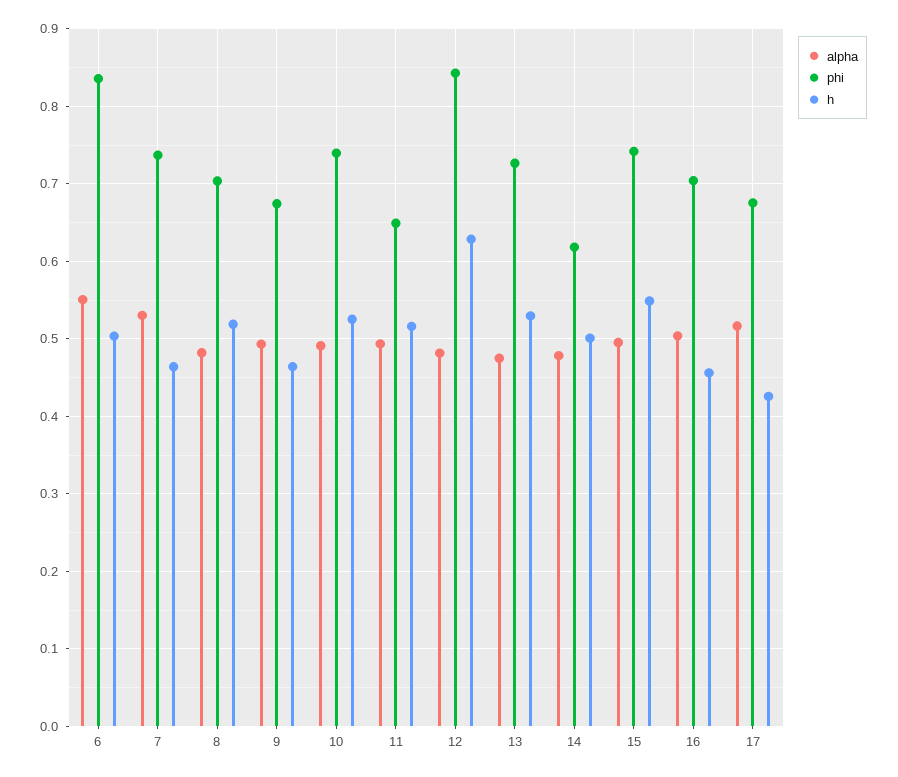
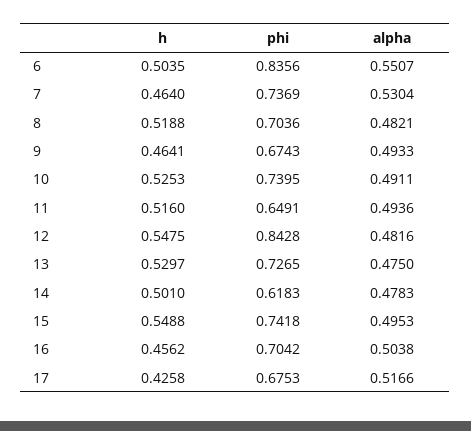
  {
    "alpha": {
      "6": 0.5507,
      "7": 0.5304,
      "8": 0.4821,
      "9": 0.4933,
      "10": 0.4911,
      "11": 0.4936,
      "12": 0.4816,
      "13": 0.475,
      "14": 0.4783,
      "15": 0.4953,
      "16": 0.5038,
      "17": 0.5166
    },
    "phi": {
      "6": 0.8356,
      "7": 0.7369,
      "8": 0.7036,
      "9": 0.6743,
      "10": 0.7395,
      "11": 0.6491,
      "12": 0.8428,
      "13": 0.7265,
      "14": 0.6183,
      "15": 0.7418,
      "16": 0.7042,
      "17": 0.6753
    },
    "h": {
      "6": 0.5035,
      "7": 0.464,
      "8": 0.5188,
      "9": 0.4641,
      "10": 0.5253,
      "11": 0.516,
-     "12": 0.63,
+     "12": 0.5475,
      "13": 0.5297,
      "14": 0.501,
      "15": 0.5488,
      "16": 0.4562,
      "17": 0.4258
    }
  }

